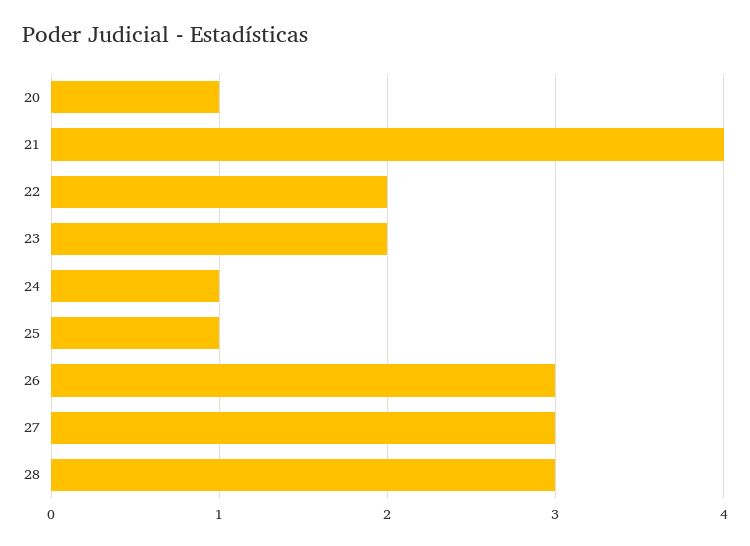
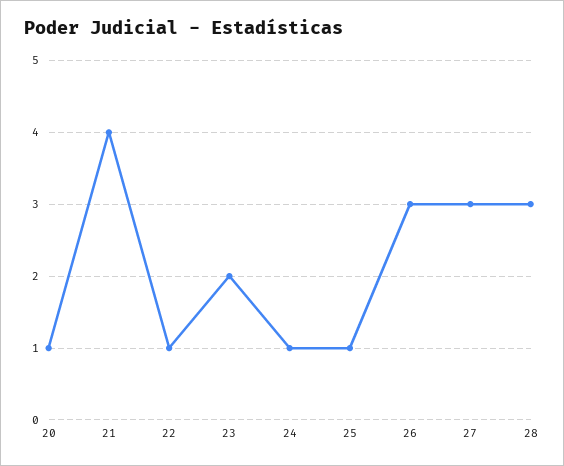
  {
    "20": 1,
    "21": 4,
-   "22": 2,
+   "22": 1,
    "23": 2,
    "24": 1,
    "25": 1,
    "26": 3,
    "27": 3,
    "28": 3
  }

